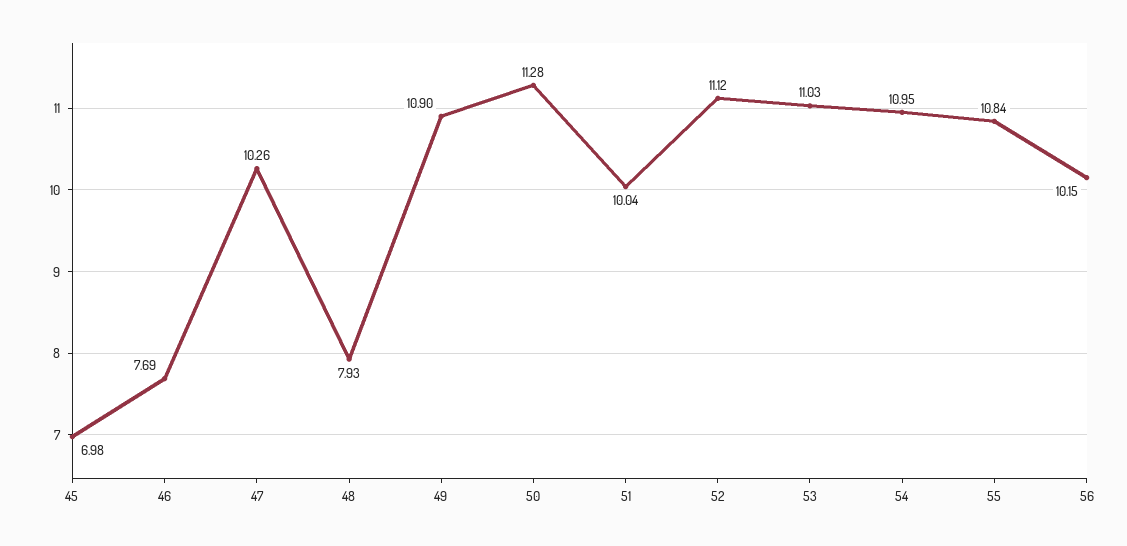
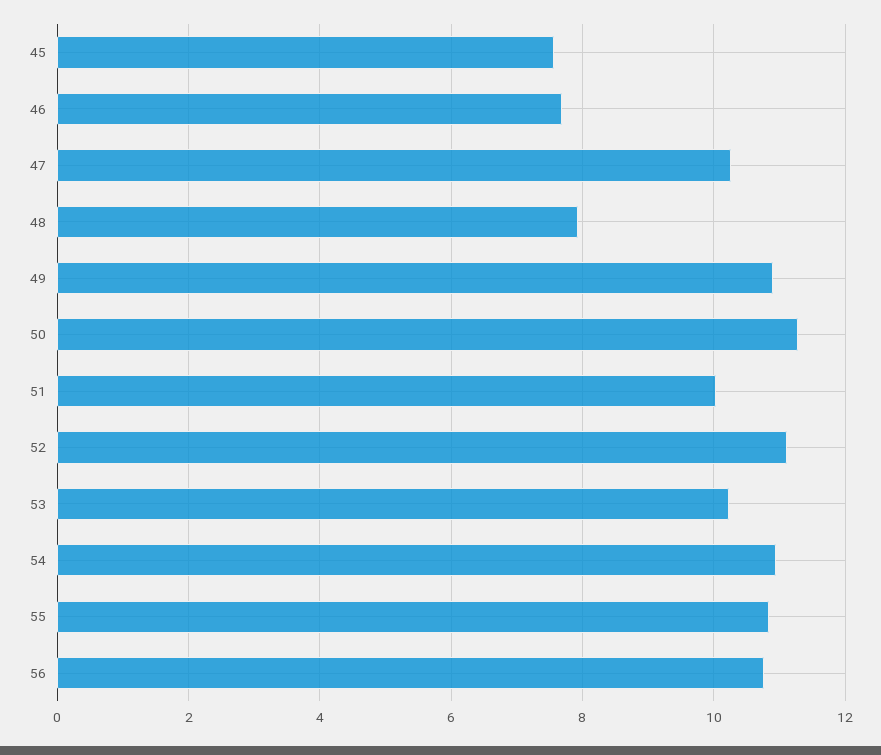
  {
-   "45": 6.98,
+   "45": 7.6,
    "46": 7.69,
    "47": 10.26,
    "48": 7.93,
    "49": 10.9,
    "50": 11.28,
    "51": 10.04,
    "52": 11.12,
-   "53": 11.03,
+   "53": 10.2,
    "54": 10.95,
    "55": 10.84,
-   "56": 10.15
+   "56": 10.8
  }

